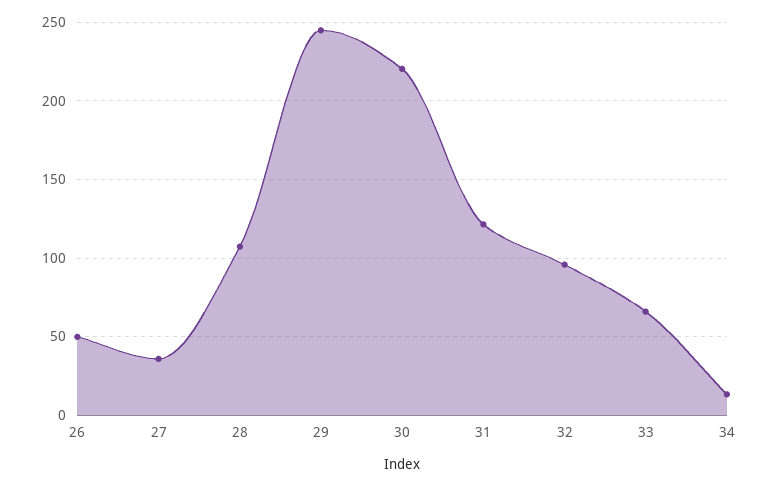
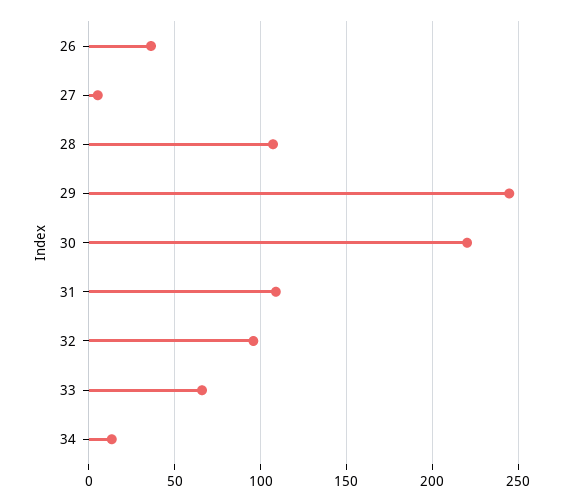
  {
-   "26": 50,
+   "26": 35,
-   "27": 35,
+   "27": 5,
    "28": 105,
    "29": 245,
    "30": 220,
-   "31": 120,
+   "31": 110,
    "32": 95,
    "33": 65,
    "34": 15
  }

